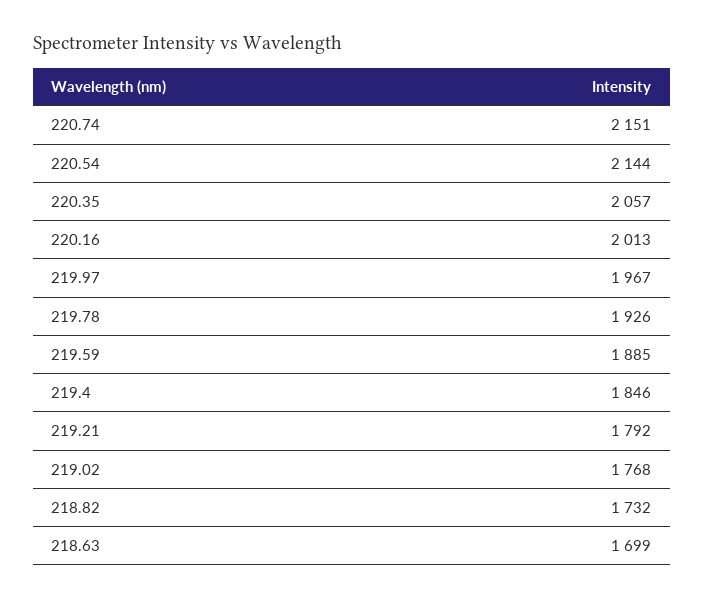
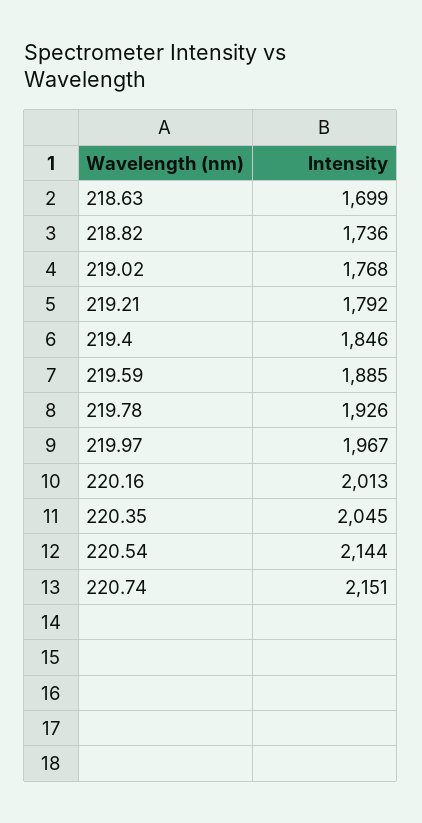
  {
    "220.74": 2151,
    "220.54": 2144,
-   "220.35": 2057,
+   "220.35": 2045,
    "220.16": 2013,
    "219.97": 1967,
    "219.78": 1926,
    "219.59": 1885,
    "219.4": 1846,
    "219.21": 1792,
    "219.02": 1768,
-   "218.82": 1732,
+   "218.82": 1736,
    "218.63": 1699
  }

